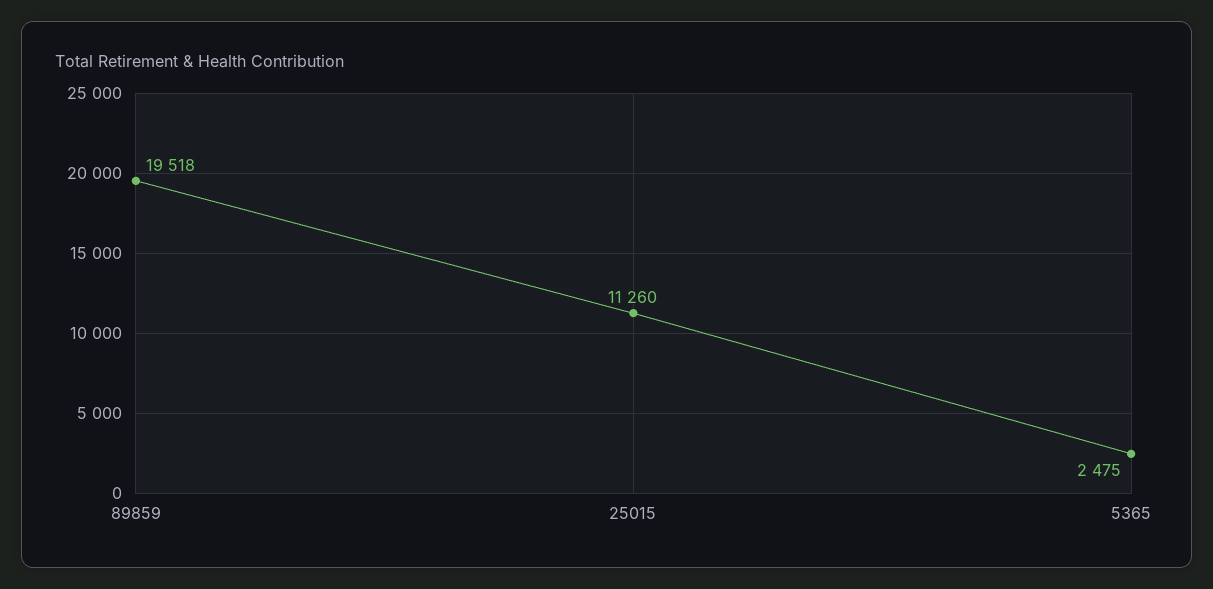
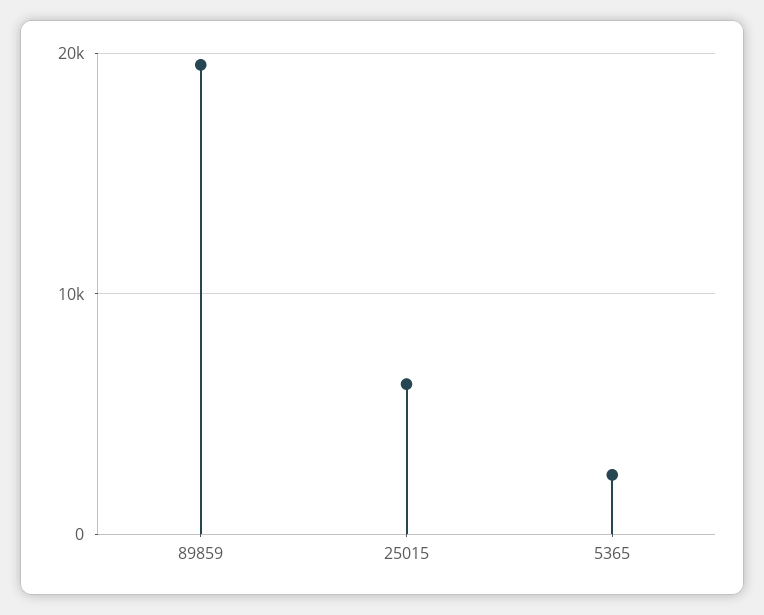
  {
    "89859": 19518,
-   "25015": 11260,
+   "25015": 6000,
    "5365": 2475
  }

